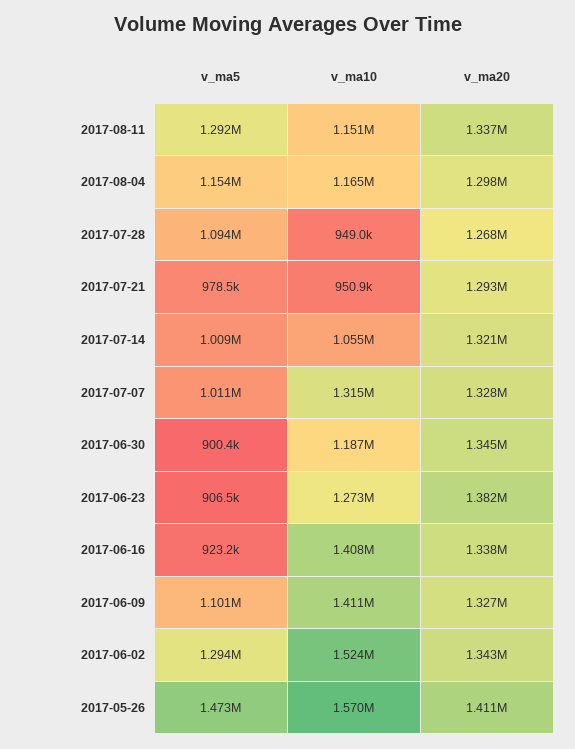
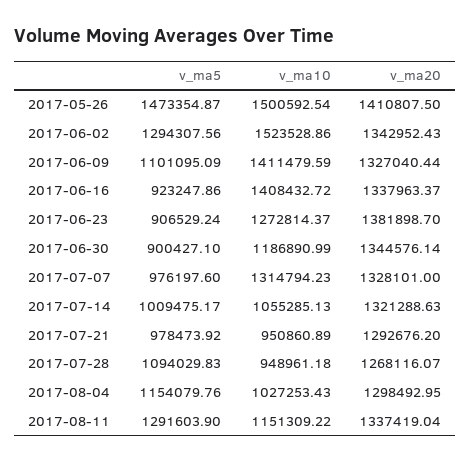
  {
    "v_ma5": {
      "2017-08-11": 1291603.9,
      "2017-08-04": 1154079.76,
      "2017-07-28": 1094029.83,
      "2017-07-21": 978473.92,
      "2017-07-14": 1009475.17,
-     "2017-07-07": 1011000,
+     "2017-07-07": 976197.6,
      "2017-06-30": 900427.1,
      "2017-06-23": 906529.24,
      "2017-06-16": 923247.86,
      "2017-06-09": 1101095.09,
      "2017-06-02": 1294307.56,
      "2017-05-26": 1473354.87
    },
    "v_ma10": {
      "2017-08-11": 1151309.22,
-     "2017-08-04": 1165000,
+     "2017-08-04": 1027253.43,
      "2017-07-28": 948961.18,
      "2017-07-21": 950860.89,
      "2017-07-14": 1055285.13,
      "2017-07-07": 1314794.23,
      "2017-06-30": 1186890.99,
      "2017-06-23": 1272814.37,
      "2017-06-16": 1408432.72,
      "2017-06-09": 1411479.59,
      "2017-06-02": 1523528.86,
-     "2017-05-26": 1570000
+     "2017-05-26": 1500592.54
    },
    "v_ma20": {
      "2017-08-11": 1337419.04,
      "2017-08-04": 1298492.95,
      "2017-07-28": 1268116.07,
      "2017-07-21": 1292676.2,
      "2017-07-14": 1321288.63,
      "2017-07-07": 1328101,
      "2017-06-30": 1344576.14,
      "2017-06-23": 1381898.7,
      "2017-06-16": 1337963.37,
      "2017-06-09": 1327040.44,
      "2017-06-02": 1342952.43,
      "2017-05-26": 1410807.5
    }
  }

